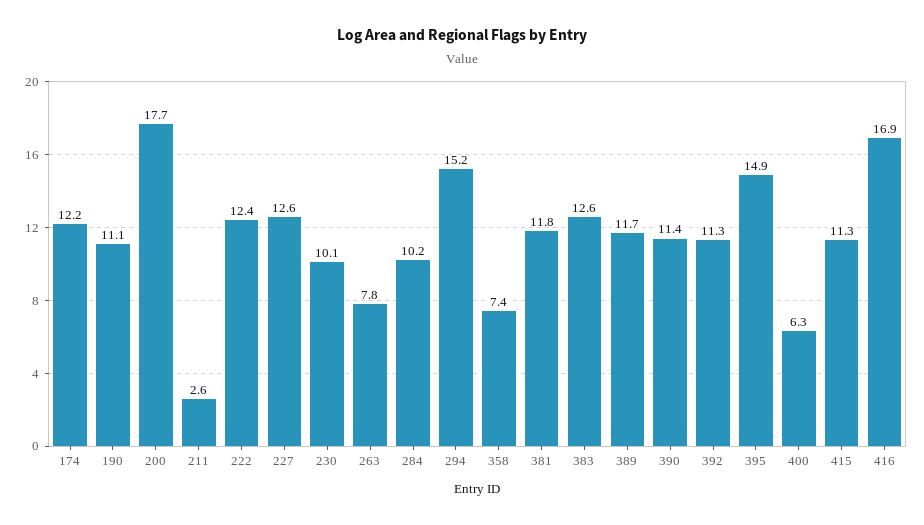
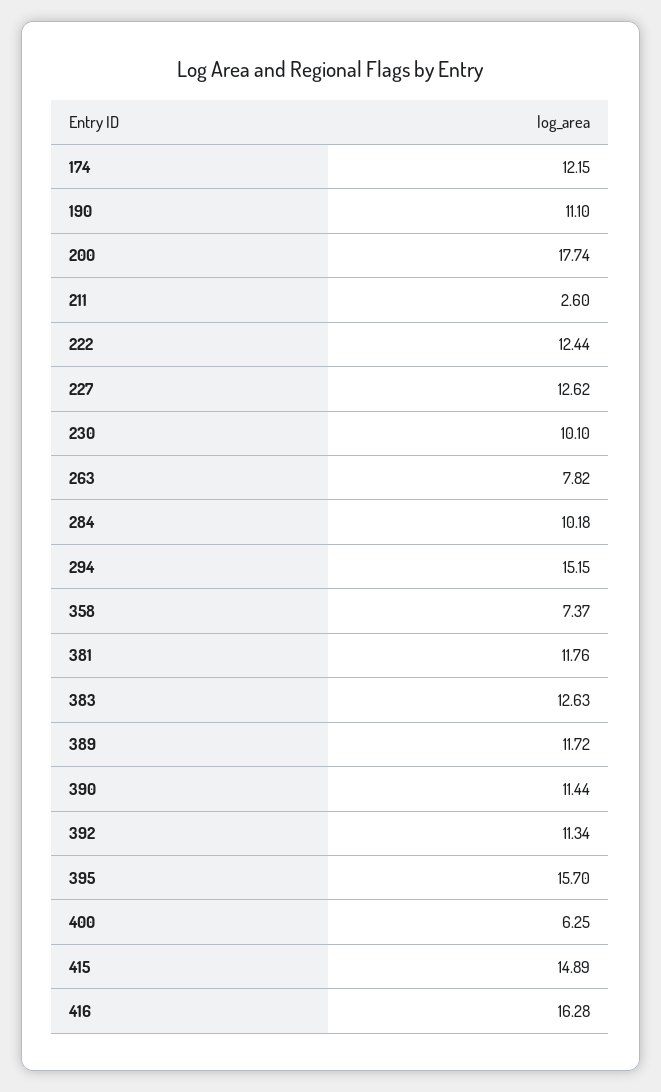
  {
    "174": 12.15,
    "190": 11.1,
    "200": 17.74,
    "211": 2.6,
    "222": 12.44,
    "227": 12.62,
    "230": 10.1,
    "263": 7.82,
    "284": 10.18,
    "294": 15.15,
    "358": 7.37,
    "381": 11.76,
    "383": 12.63,
    "389": 11.72,
    "390": 11.44,
    "392": 11.34,
-   "395": 14.9,
+   "395": 15.7,
    "400": 6.25,
-   "415": 11.3,
+   "415": 14.89,
-   "416": 16.9
+   "416": 16.28
  }

